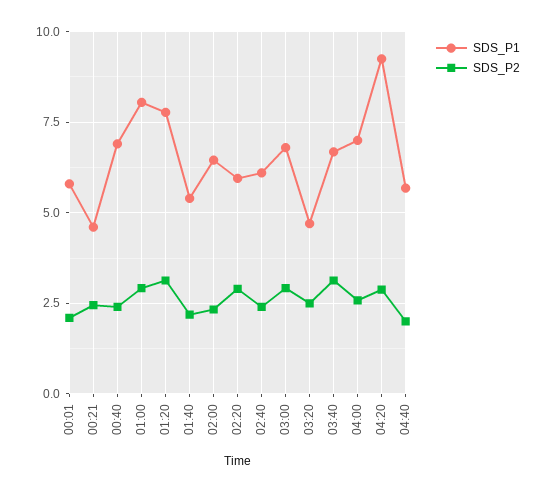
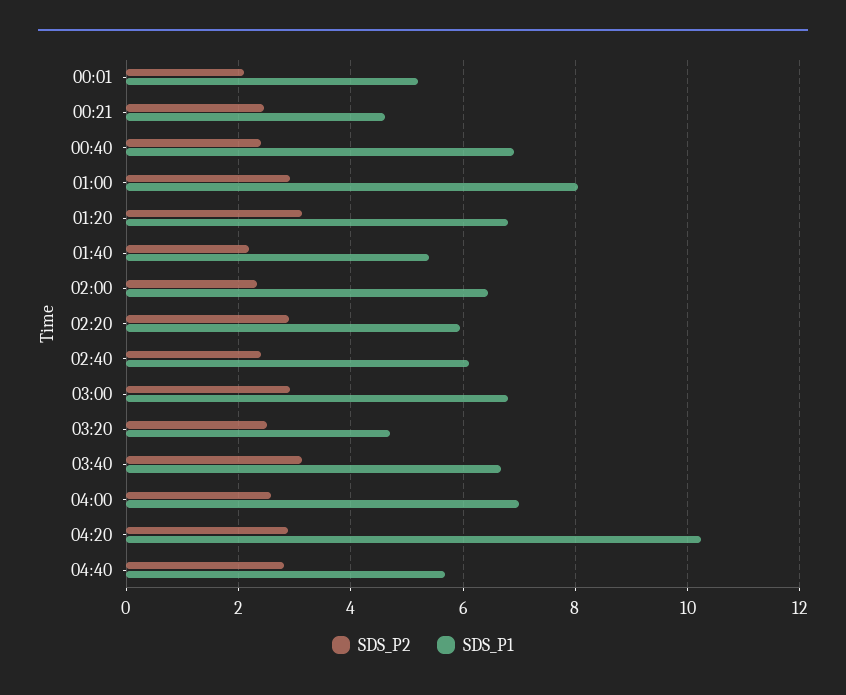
  {
    "SDS_P1": {
-     "00:01": 5.75,
+     "00:01": 5.2,
      "00:21": 4.6,
      "00:40": 7,
      "01:00": 8,
-     "01:20": 7.75,
+     "01:20": 6.8,
      "01:40": 5.4,
      "02:00": 6.4,
      "02:20": 6,
      "02:40": 6.2,
      "03:00": 6.8,
      "03:20": 4.8,
      "03:40": 6.6,
      "04:00": 7,
-     "04:20": 9.25,
+     "04:20": 10.2,
      "04:40": 5.6
    },
    "SDS_P2": {
      "00:01": 2.2,
      "00:21": 2.4,
      "00:40": 2.4,
      "01:00": 3,
      "01:20": 3.2,
      "01:40": 2.2,
      "02:00": 2.4,
      "02:20": 3,
      "02:40": 2.4,
      "03:00": 3,
      "03:20": 2.6,
      "03:40": 3.2,
      "04:00": 2.6,
      "04:20": 2.8,
-     "04:40": 2
+     "04:40": 2.8
    }
  }

